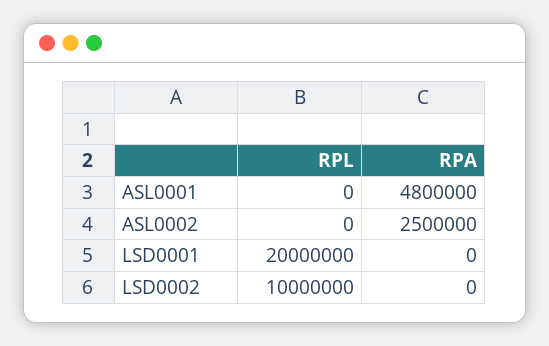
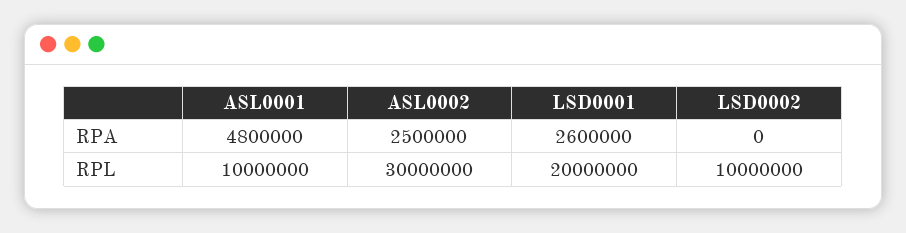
  {
    "RPL": {
-     "ASL0001": 0,
+     "ASL0001": 10000000,
-     "ASL0002": 0,
+     "ASL0002": 30000000,
      "LSD0001": 20000000,
      "LSD0002": 10000000
    },
    "RPA": {
      "ASL0001": 4800000,
      "ASL0002": 2500000,
-     "LSD0001": 0,
+     "LSD0001": 2600000,
      "LSD0002": 0
    }
  }

